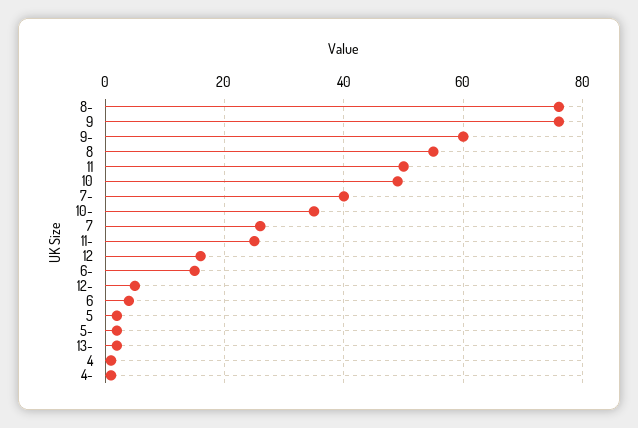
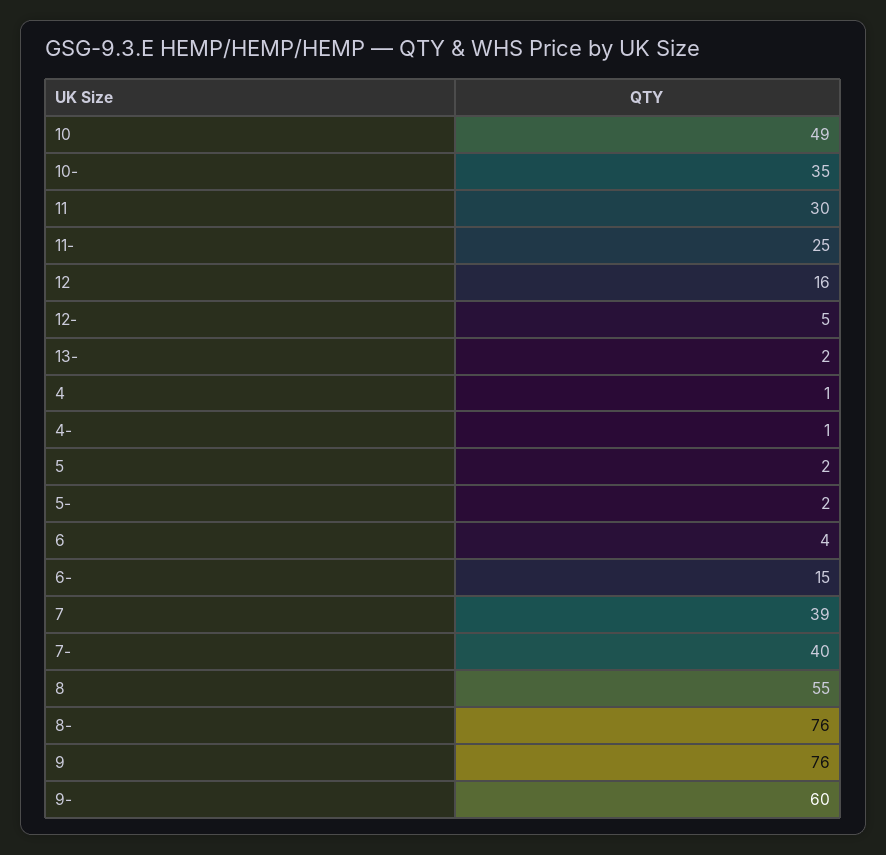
  {
    "8-": 76,
    "9": 76,
    "9-": 60,
    "8": 55,
-   "11": 50,
+   "11": 30,
    "10": 49,
    "7-": 40,
    "10-": 35,
-   "7": 25,
+   "7": 39,
    "11-": 25,
    "12": 16,
    "6-": 15,
    "12-": 5,
    "6": 4,
    "5": 2,
    "5-": 2,
    "13-": 2,
    "4": 1,
    "4-": 1
  }

